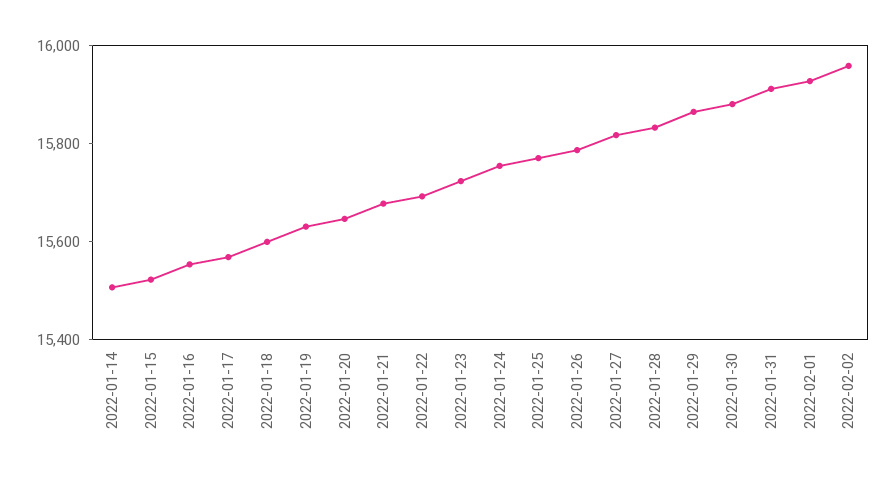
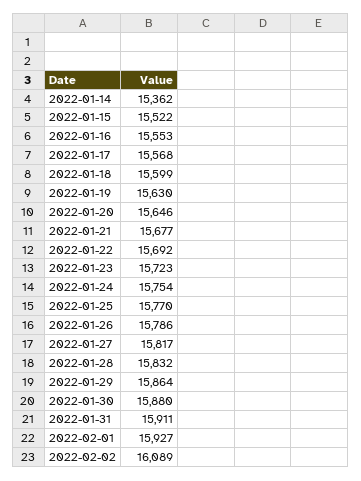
  {
-   "2022-01-14": 15500,
+   "2022-01-14": 15362,
    "2022-01-15": 15522,
    "2022-01-16": 15553,
    "2022-01-17": 15568,
    "2022-01-18": 15599,
    "2022-01-19": 15630,
    "2022-01-20": 15646,
    "2022-01-21": 15677,
    "2022-01-22": 15692,
    "2022-01-23": 15723,
    "2022-01-24": 15754,
    "2022-01-25": 15770,
    "2022-01-26": 15786,
    "2022-01-27": 15817,
    "2022-01-28": 15832,
    "2022-01-29": 15864,
    "2022-01-30": 15880,
    "2022-01-31": 15911,
    "2022-02-01": 15927,
-   "2022-02-02": 15950
+   "2022-02-02": 16089
  }

